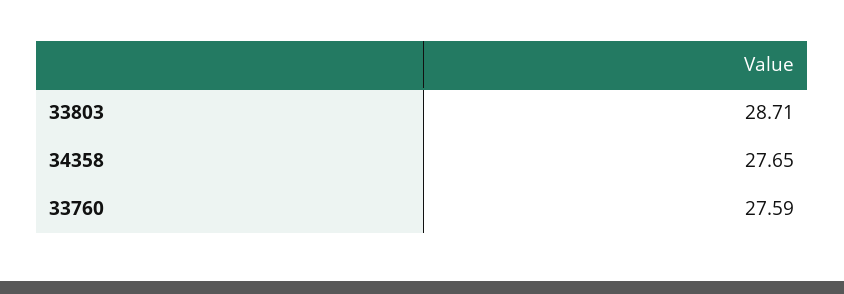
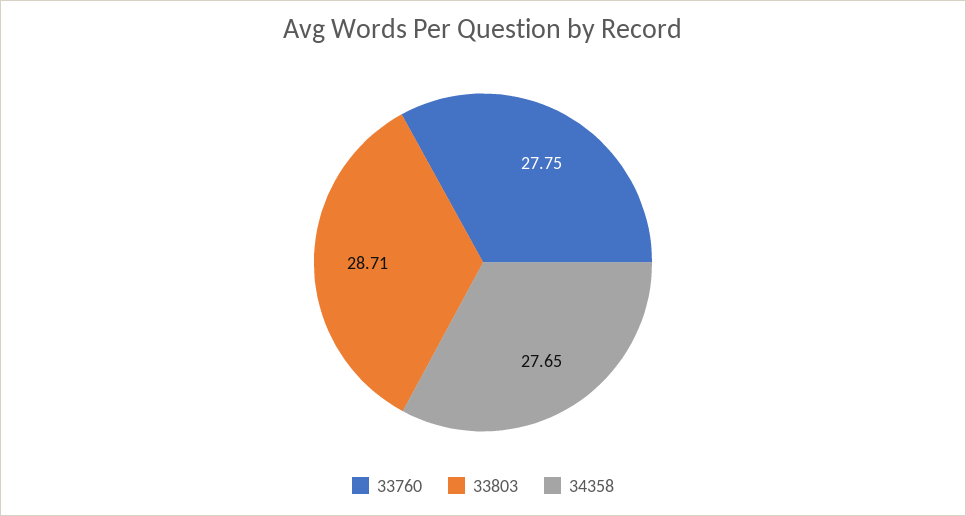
  {
    "33803": 28.71,
    "34358": 27.65,
-   "33760": 27.59
+   "33760": 27.75
  }

